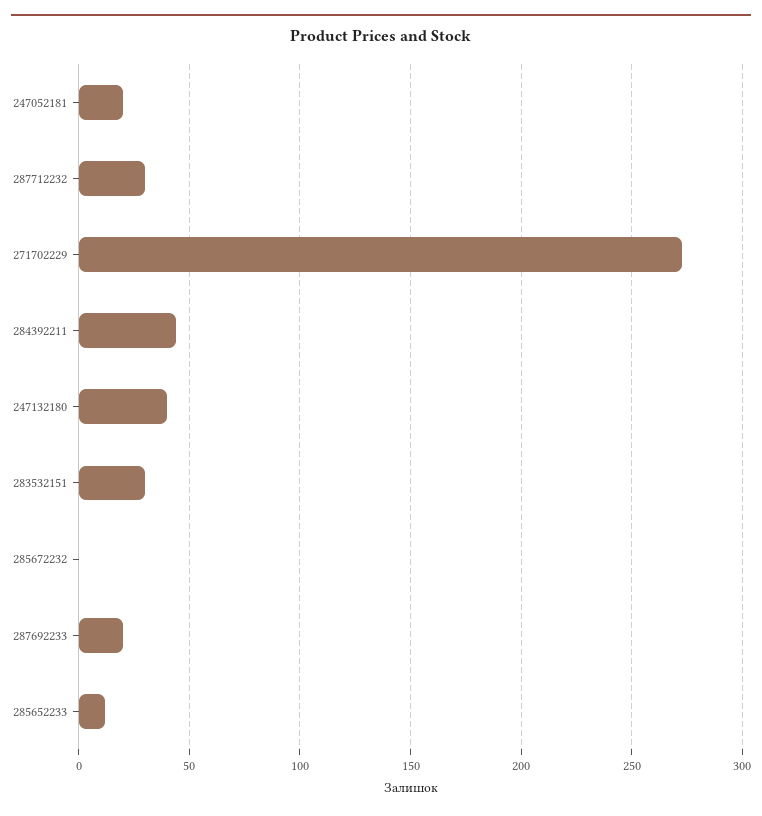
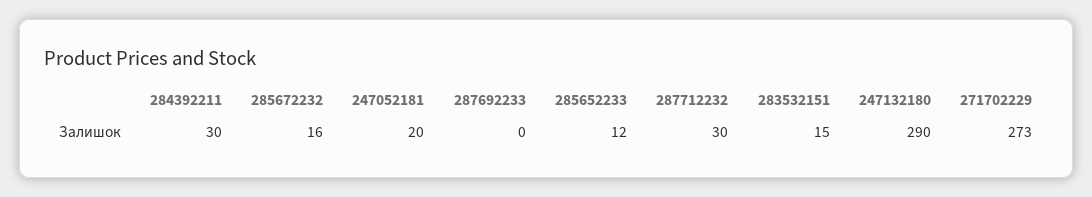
  {
    "247052181": 20,
    "287712232": 30,
    "271702229": 273,
-   "284392211": 45,
+   "284392211": 30,
-   "247132180": 40,
+   "247132180": 290,
-   "283532151": 30,
+   "283532151": 15,
-   "285672232": 0,
+   "285672232": 16,
-   "287692233": 20,
+   "287692233": 0,
    "285652233": 12
  }

